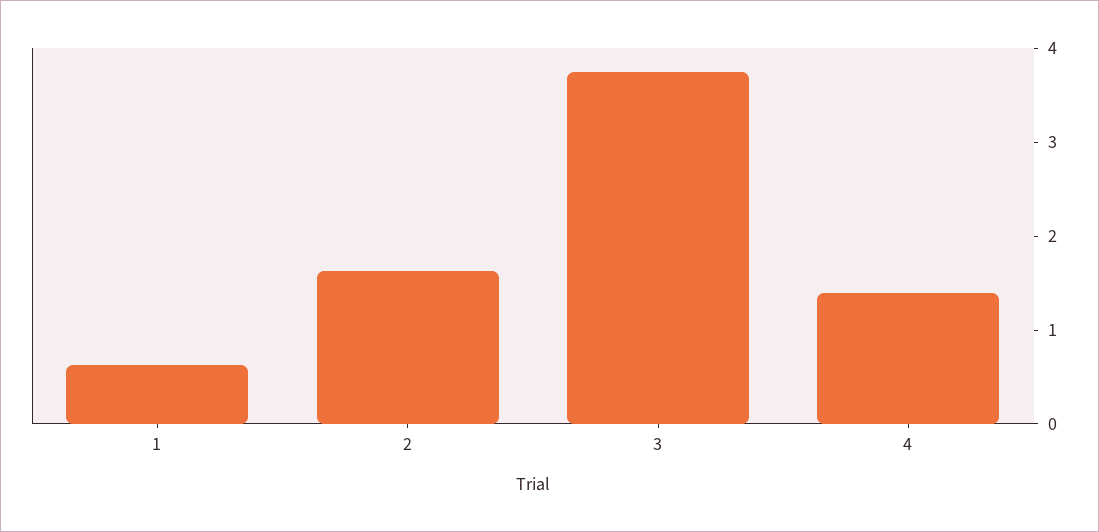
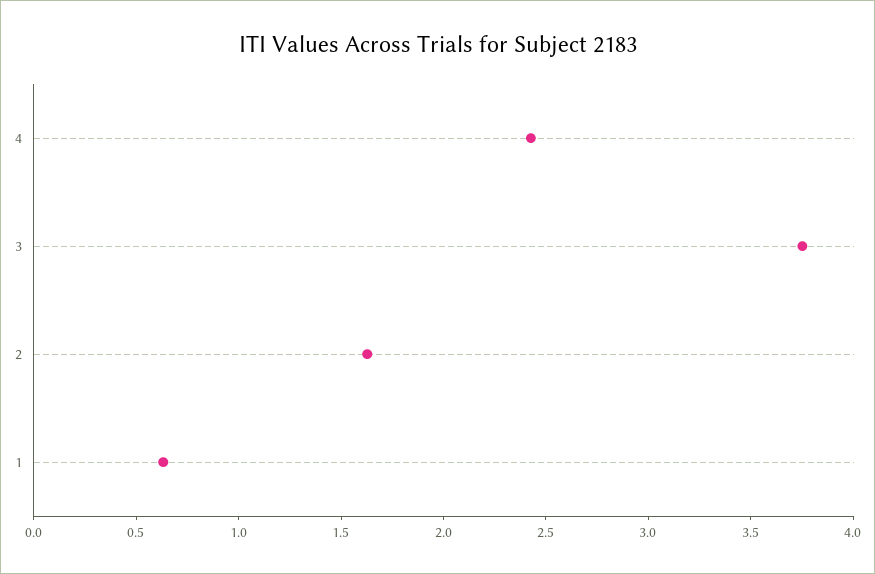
  {
    "1": 0.6,
    "2": 1.6,
    "3": 3.8,
-   "4": 1.4
+   "4": 2.4
  }

